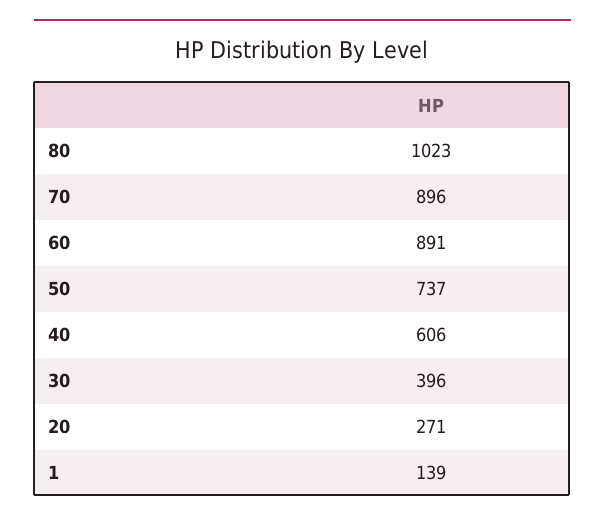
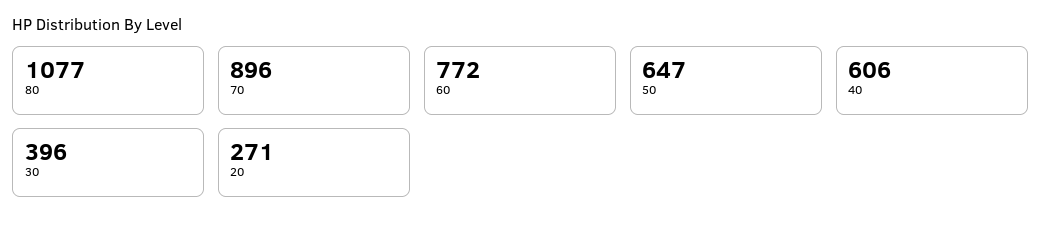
  {
-   "80": 1023,
+   "80": 1077,
    "70": 896,
-   "60": 891,
+   "60": 772,
-   "50": 737,
+   "50": 647,
    "40": 606,
    "30": 396,
-   "20": 271,
+   "20": 271
-   "1": 139
  }

